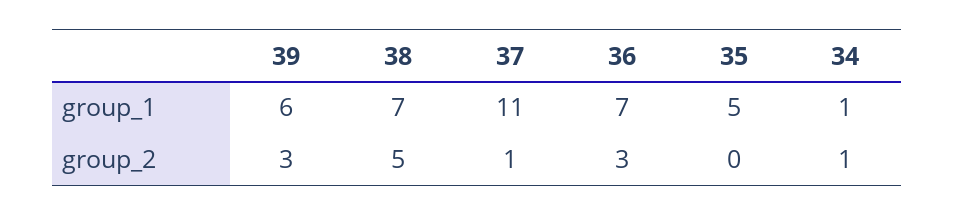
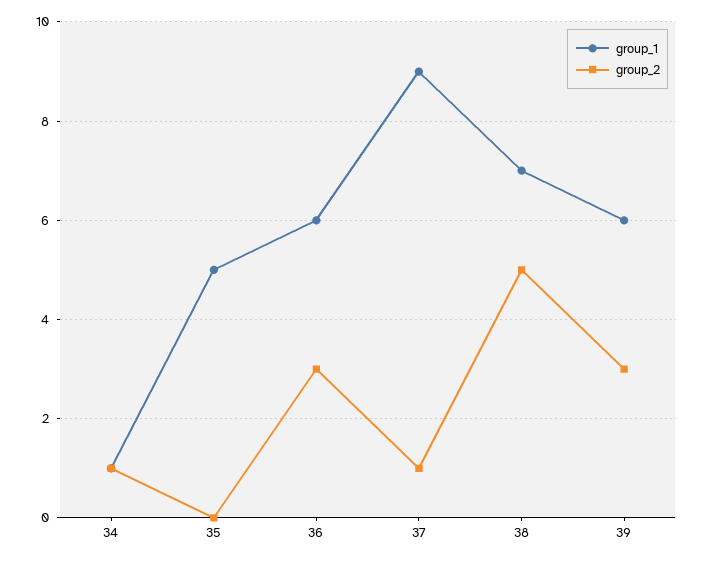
  {
    "group_1": {
      "39": 6,
      "38": 7,
-     "37": 11,
+     "37": 9,
-     "36": 7,
+     "36": 6,
      "35": 5,
      "34": 1
    },
    "group_2": {
      "39": 3,
      "38": 5,
      "37": 1,
      "36": 3,
      "35": 0,
      "34": 1
    }
  }

